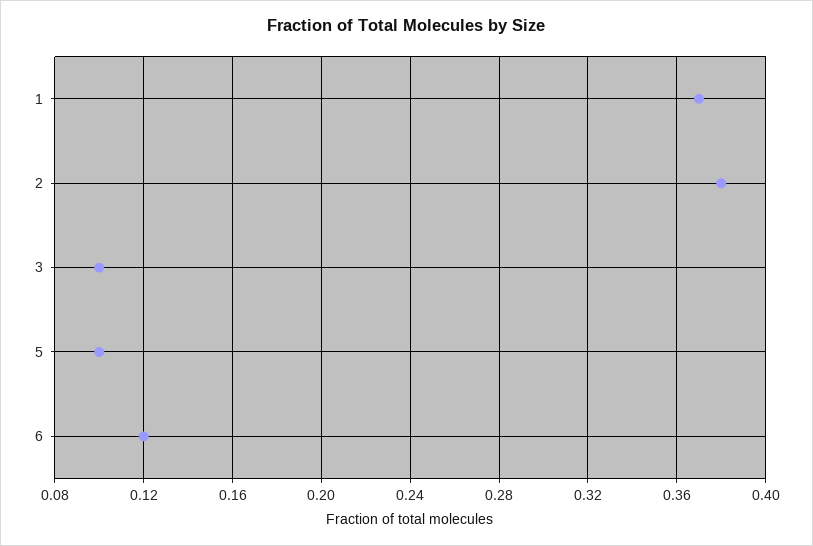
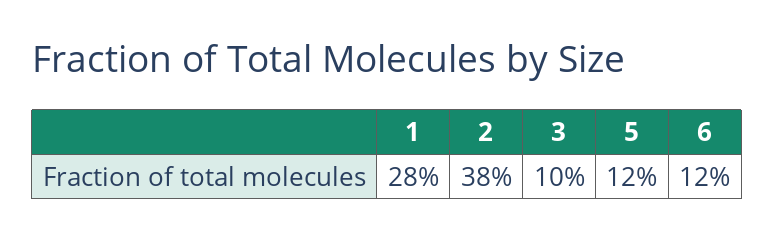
  {
-   "1": 0.37,
+   "1": 0.28,
    "2": 0.38,
    "3": 0.1,
-   "5": 0.1,
+   "5": 0.12,
    "6": 0.12
  }

